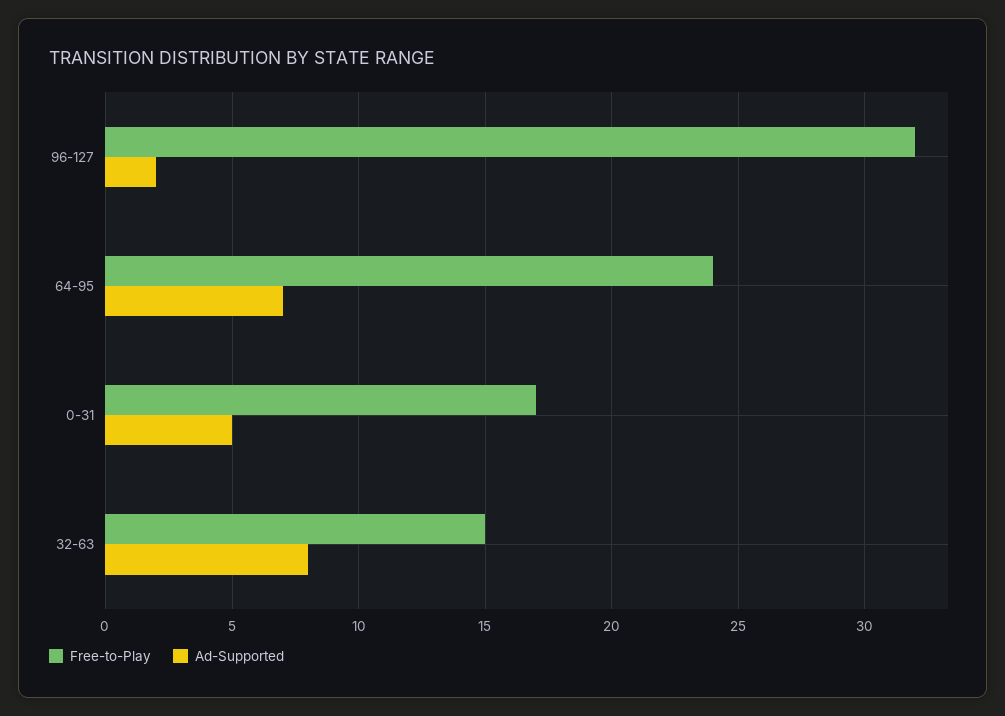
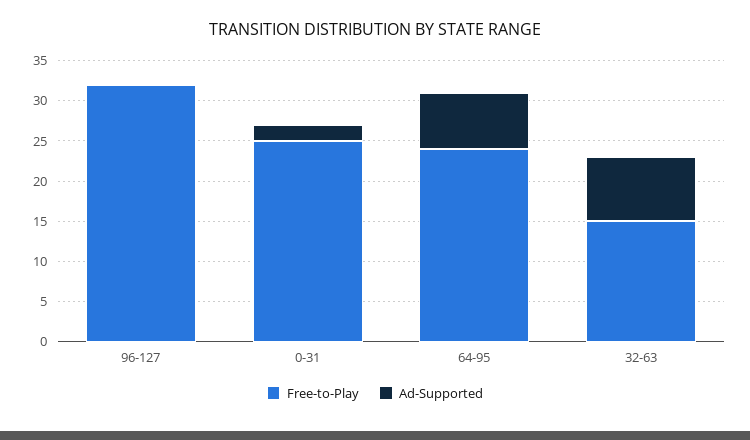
  {
    "Free-to-Play": {
      "96-127": 32,
      "64-95": 24,
-     "0-31": 17,
+     "0-31": 25,
      "32-63": 15
    },
    "Ad-Supported": {
-     "96-127": 2,
+     "96-127": 0,
      "64-95": 7,
-     "0-31": 5,
+     "0-31": 2,
      "32-63": 8
    }
  }

